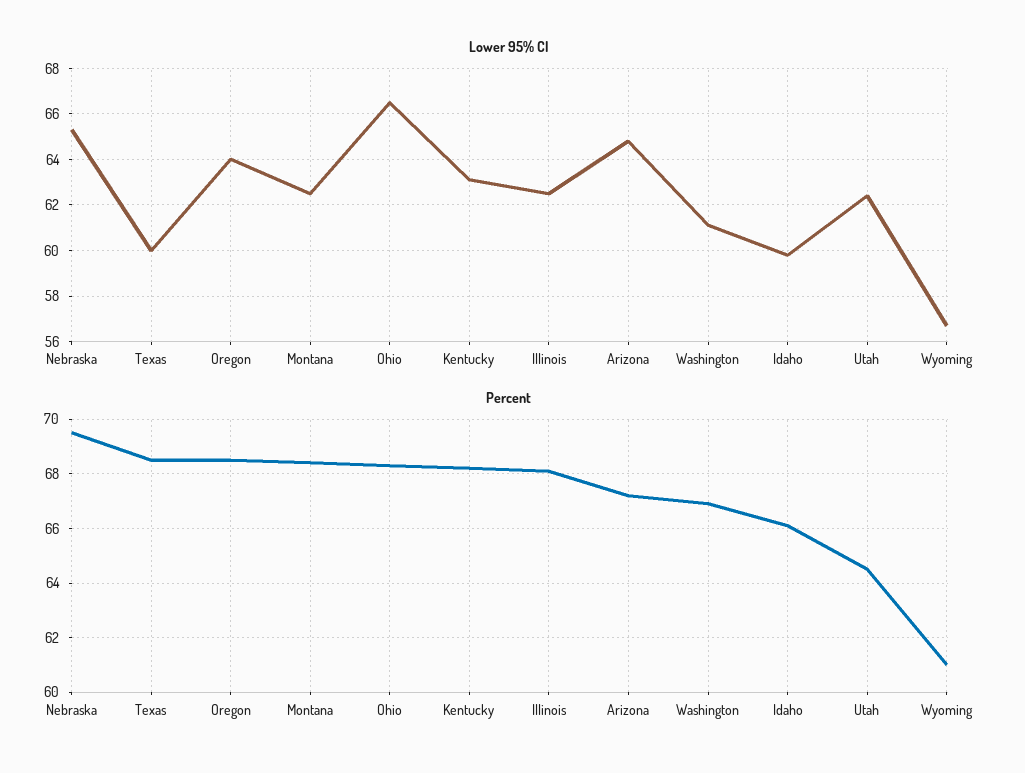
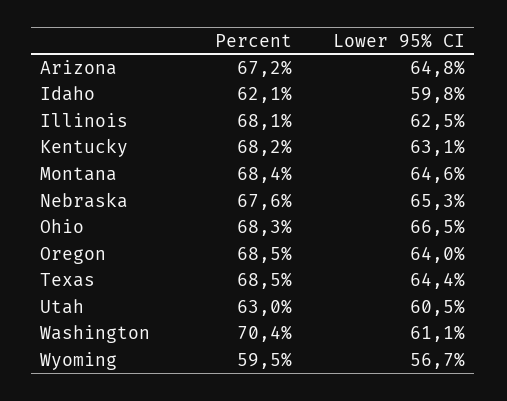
  {
    "Lower 95% CI": {
      "Nebraska": 65.3,
-     "Texas": 60,
+     "Texas": 64.4,
      "Oregon": 64,
-     "Montana": 62.5,
+     "Montana": 64.6,
      "Ohio": 66.5,
      "Kentucky": 63.1,
      "Illinois": 62.5,
      "Arizona": 64.8,
      "Washington": 61.1,
      "Idaho": 59.8,
-     "Utah": 62.5,
+     "Utah": 60.5,
      "Wyoming": 56.7
    },
    "Percent": {
-     "Nebraska": 69.5,
+     "Nebraska": 67.6,
      "Texas": 68.5,
      "Oregon": 68.5,
      "Montana": 68.4,
      "Ohio": 68.3,
      "Kentucky": 68.2,
      "Illinois": 68.1,
      "Arizona": 67.2,
-     "Washington": 67,
+     "Washington": 70.4,
-     "Idaho": 66,
+     "Idaho": 62.1,
-     "Utah": 64.5,
+     "Utah": 63,
-     "Wyoming": 61
+     "Wyoming": 59.5
    }
  }

